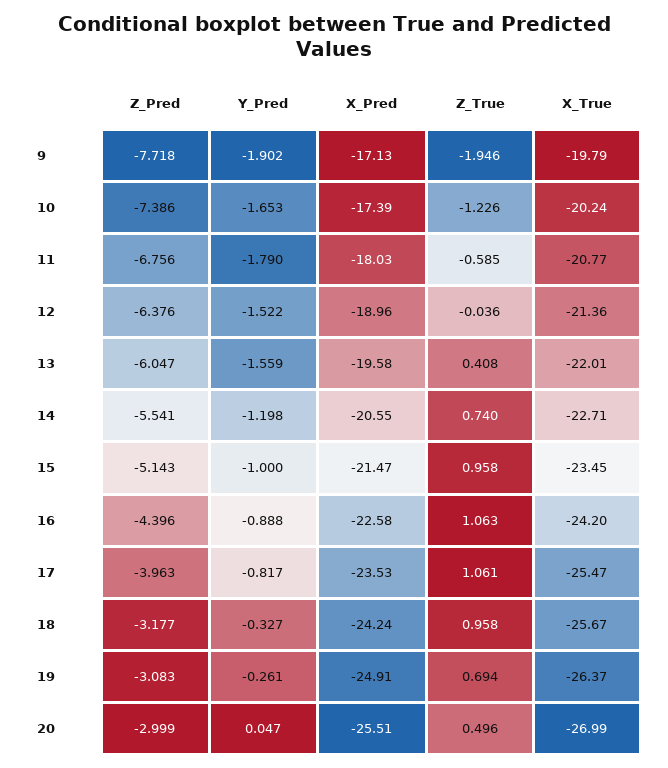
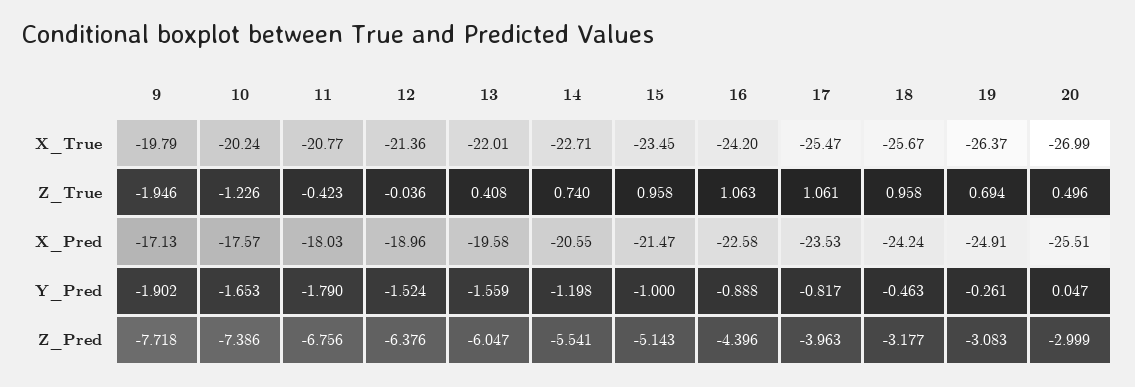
  {
    "Z_Pred": {
      "9": -7.718,
      "10": -7.386,
      "11": -6.756,
      "12": -6.376,
      "13": -6.047,
      "14": -5.541,
      "15": -5.143,
      "16": -4.396,
      "17": -3.963,
      "18": -3.177,
      "19": -3.083,
      "20": -2.999
    },
    "Y_Pred": {
      "9": -1.902,
      "10": -1.653,
      "11": -1.79,
-     "12": -1.522,
+     "12": -1.524,
      "13": -1.559,
      "14": -1.198,
      "15": -1,
      "16": -0.888,
      "17": -0.817,
-     "18": -0.327,
+     "18": -0.463,
      "19": -0.261,
      "20": 0.047
    },
    "X_Pred": {
      "9": -17.13,
-     "10": -17.39,
+     "10": -17.57,
      "11": -18.03,
      "12": -18.96,
      "13": -19.58,
      "14": -20.55,
      "15": -21.47,
      "16": -22.58,
      "17": -23.53,
      "18": -24.24,
      "19": -24.91,
      "20": -25.51
    },
    "Z_True": {
      "9": -1.946,
      "10": -1.226,
-     "11": -0.585,
+     "11": -0.423,
      "12": -0.036,
      "13": 0.408,
      "14": 0.74,
      "15": 0.958,
      "16": 1.063,
      "17": 1.061,
      "18": 0.958,
      "19": 0.694,
      "20": 0.496
    },
    "X_True": {
      "9": -19.79,
      "10": -20.24,
      "11": -20.77,
      "12": -21.36,
      "13": -22.01,
      "14": -22.71,
      "15": -23.45,
      "16": -24.2,
      "17": -25.47,
      "18": -25.67,
      "19": -26.37,
      "20": -26.99
    }
  }

